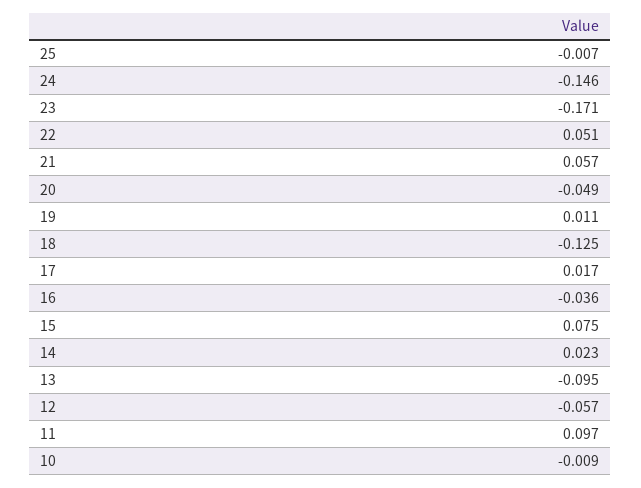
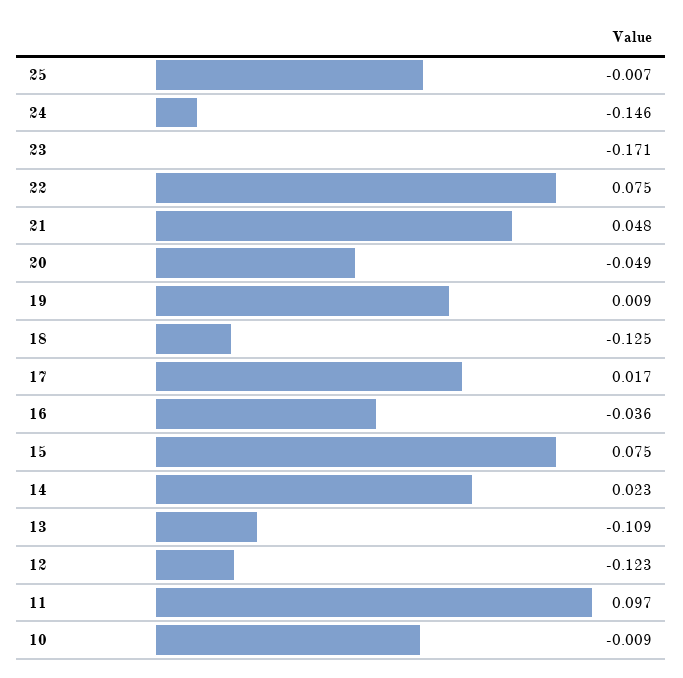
  {
    "25": -0.007,
    "24": -0.146,
    "23": -0.171,
-   "22": 0.051,
+   "22": 0.075,
-   "21": 0.057,
+   "21": 0.048,
    "20": -0.049,
-   "19": 0.011,
+   "19": 0.009,
    "18": -0.125,
    "17": 0.017,
    "16": -0.036,
    "15": 0.075,
    "14": 0.023,
-   "13": -0.095,
+   "13": -0.109,
-   "12": -0.057,
+   "12": -0.123,
    "11": 0.097,
    "10": -0.009
  }

